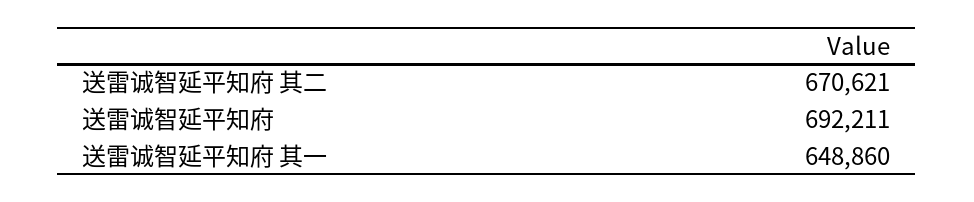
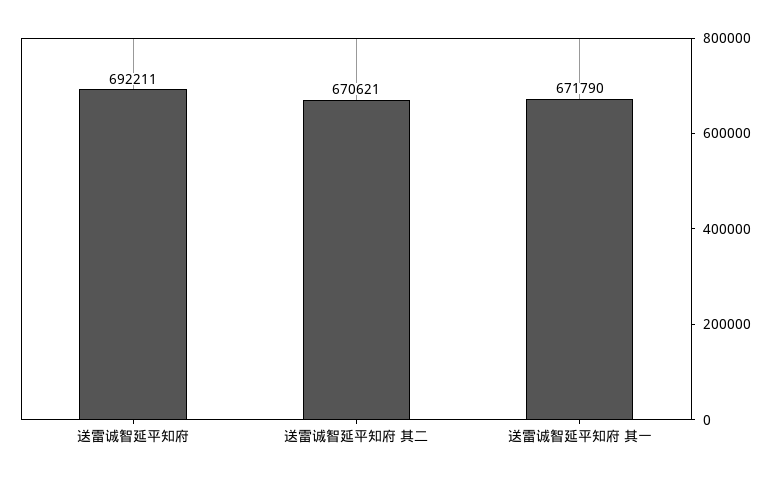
  {
    "送雷诚智延平知府 其二": 670621,
    "送雷诚智延平知府": 692211,
-   "送雷诚智延平知府 其一": 648860
+   "送雷诚智延平知府 其一": 671790
  }

